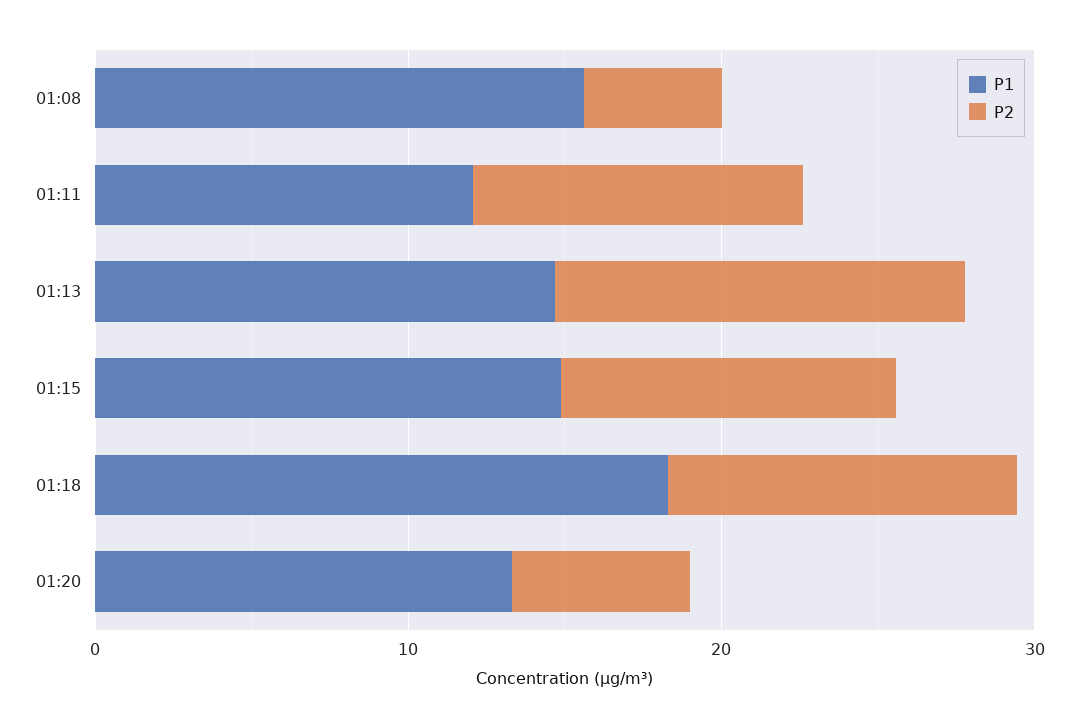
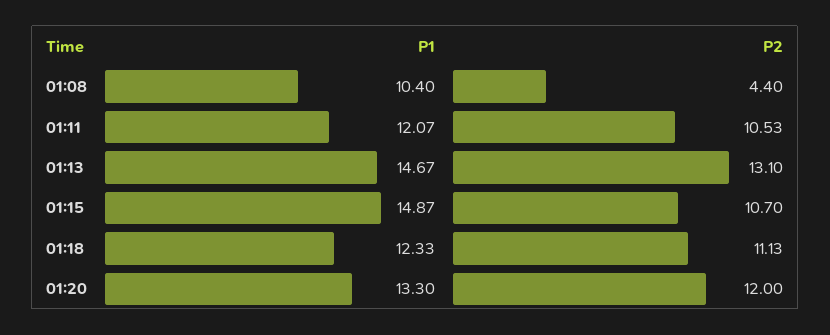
  {
    "P1": {
-     "01:08": 16,
+     "01:08": 10.4,
      "01:11": 12.07,
      "01:13": 14.67,
      "01:15": 14.87,
-     "01:18": 18,
+     "01:18": 12.33,
      "01:20": 13.3
    },
    "P2": {
      "01:08": 4.4,
      "01:11": 10.53,
      "01:13": 13.1,
      "01:15": 10.7,
      "01:18": 11.13,
-     "01:20": 6
+     "01:20": 12
    }
  }

